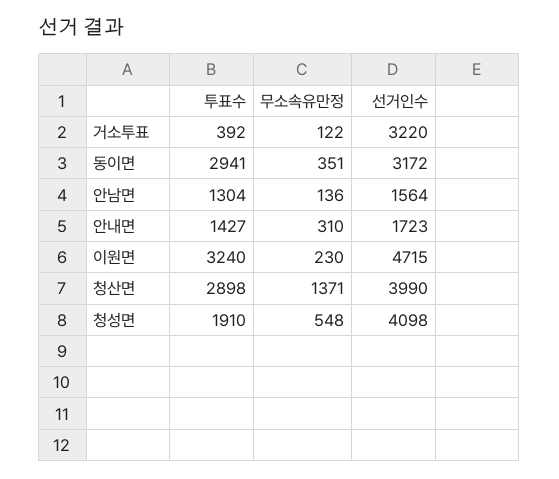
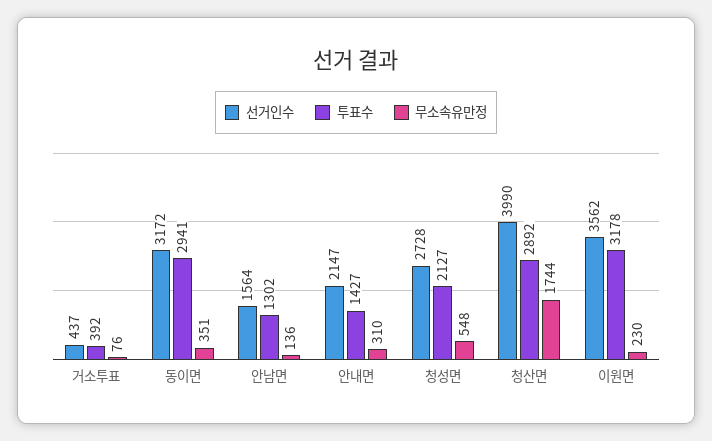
  {
    "투표수": {
      "거소투표": 392,
      "동이면": 2941,
-     "안남면": 1304,
+     "안남면": 1302,
      "안내면": 1427,
-     "이원면": 3240,
+     "이원면": 3178,
-     "청산면": 2898,
+     "청산면": 2892,
-     "청성면": 1910
+     "청성면": 2127
    },
    "무소속유만정": {
-     "거소투표": 122,
+     "거소투표": 76,
      "동이면": 351,
      "안남면": 136,
      "안내면": 310,
      "이원면": 230,
-     "청산면": 1371,
+     "청산면": 1744,
      "청성면": 548
    },
    "선거인수": {
-     "거소투표": 3220,
+     "거소투표": 437,
      "동이면": 3172,
      "안남면": 1564,
-     "안내면": 1723,
+     "안내면": 2147,
-     "이원면": 4715,
+     "이원면": 3562,
      "청산면": 3990,
-     "청성면": 4098
+     "청성면": 2728
    }
  }

